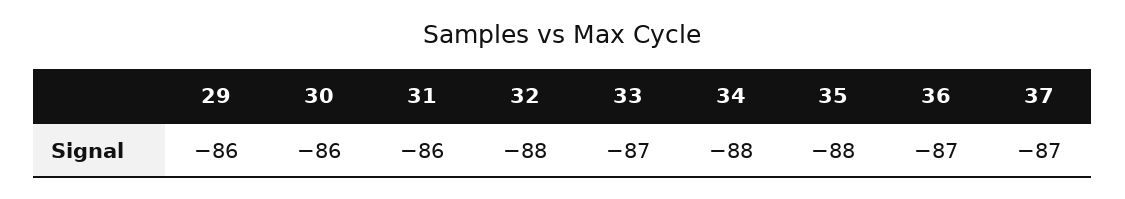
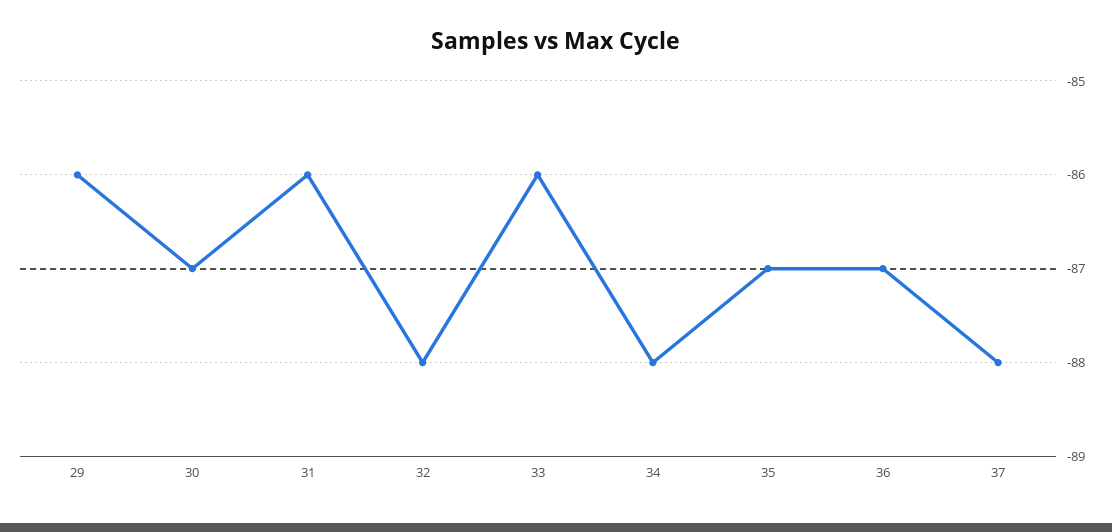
  {
    "29": -86,
-   "30": -86,
+   "30": -87,
    "31": -86,
    "32": -88,
-   "33": -87,
+   "33": -86,
    "34": -88,
-   "35": -88,
+   "35": -87,
    "36": -87,
-   "37": -87
+   "37": -88
  }

